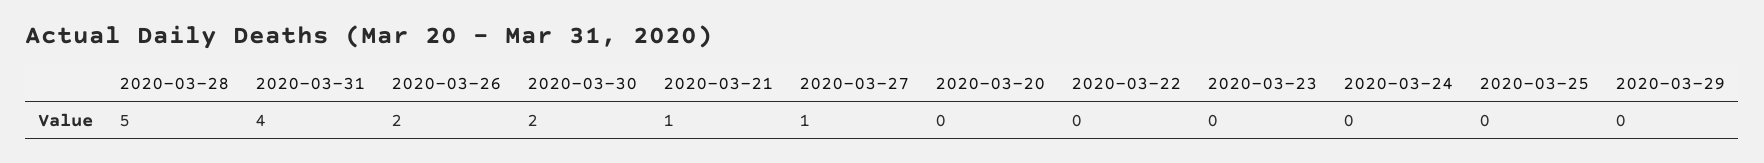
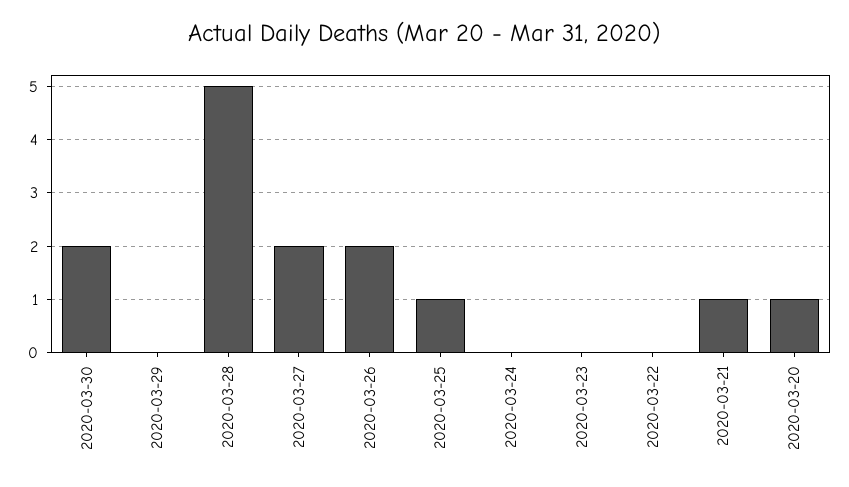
  {
    "2020-03-28": 5,
-   "2020-03-31": 4,
    "2020-03-26": 2,
    "2020-03-30": 2,
    "2020-03-21": 1,
-   "2020-03-27": 1,
+   "2020-03-27": 2,
-   "2020-03-20": 0,
+   "2020-03-20": 1,
    "2020-03-22": 0,
    "2020-03-23": 0,
    "2020-03-24": 0,
-   "2020-03-25": 0,
+   "2020-03-25": 1,
    "2020-03-29": 0
  }

